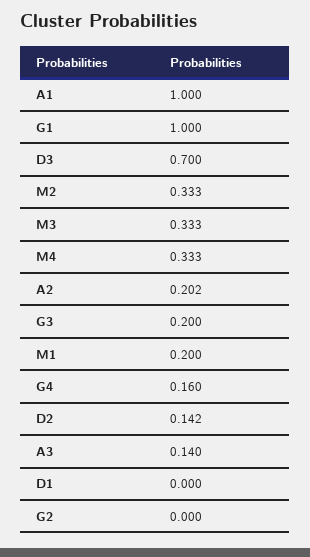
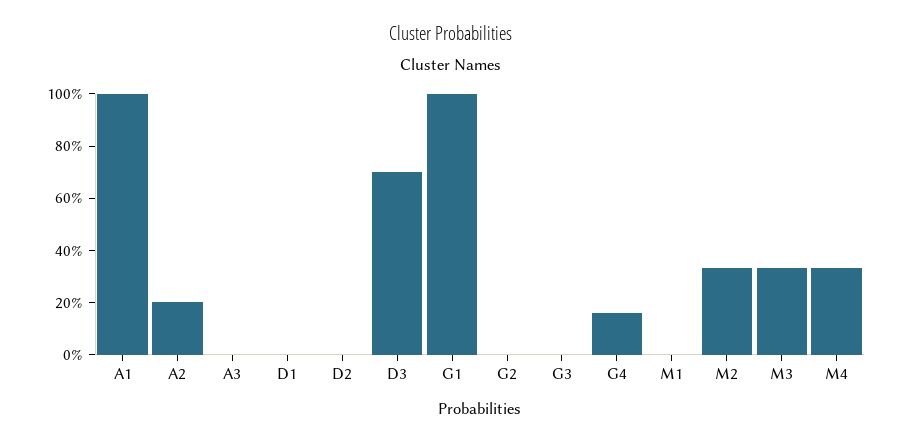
  {
    "A1": 1,
    "G1": 1,
    "D3": 0.7,
    "M2": 0.333,
    "M3": 0.333,
    "M4": 0.333,
    "A2": 0.202,
-   "G3": 0.2,
+   "G3": 0,
-   "M1": 0.2,
+   "M1": 0,
    "G4": 0.16,
-   "D2": 0.142,
+   "D2": 0,
-   "A3": 0.14,
+   "A3": 0,
    "D1": 0,
    "G2": 0
  }

